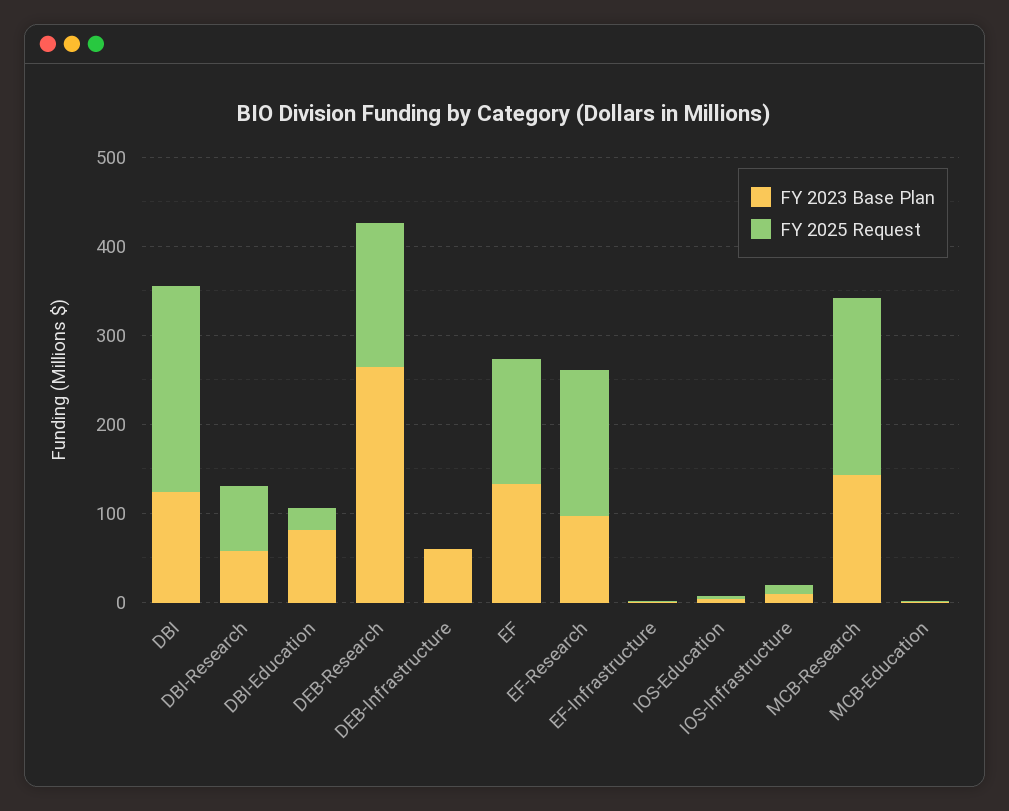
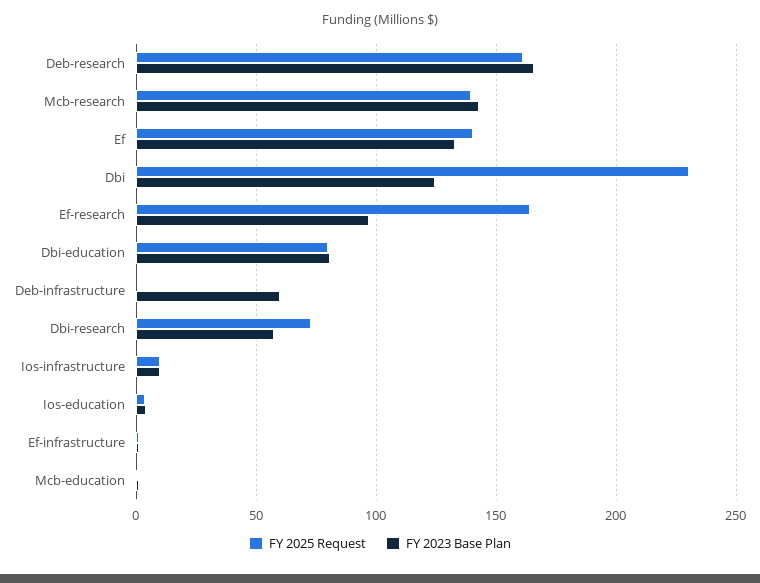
  {
    "FY 2023 Base Plan": {
      "DBI": 125,
      "DBI-Research": 60,
      "DBI-Education": 80,
-     "DEB-Research": 260,
+     "DEB-Research": 165,
      "DEB-Infrastructure": 60,
      "EF": 135,
      "EF-Research": 95,
      "EF-Infrastructure": 0,
      "IOS-Education": 5,
      "IOS-Infrastructure": 10,
      "MCB-Research": 145,
      "MCB-Education": 0
    },
    "FY 2025 Request": {
      "DBI": 230,
      "DBI-Research": 75,
-     "DBI-Education": 20,
+     "DBI-Education": 80,
      "DEB-Research": 160,
      "DEB-Infrastructure": 0,
      "EF": 140,
      "EF-Research": 165,
      "EF-Infrastructure": 0,
      "IOS-Education": 5,
      "IOS-Infrastructure": 10,
-     "MCB-Research": 200,
+     "MCB-Research": 140,
      "MCB-Education": 0
    }
  }

